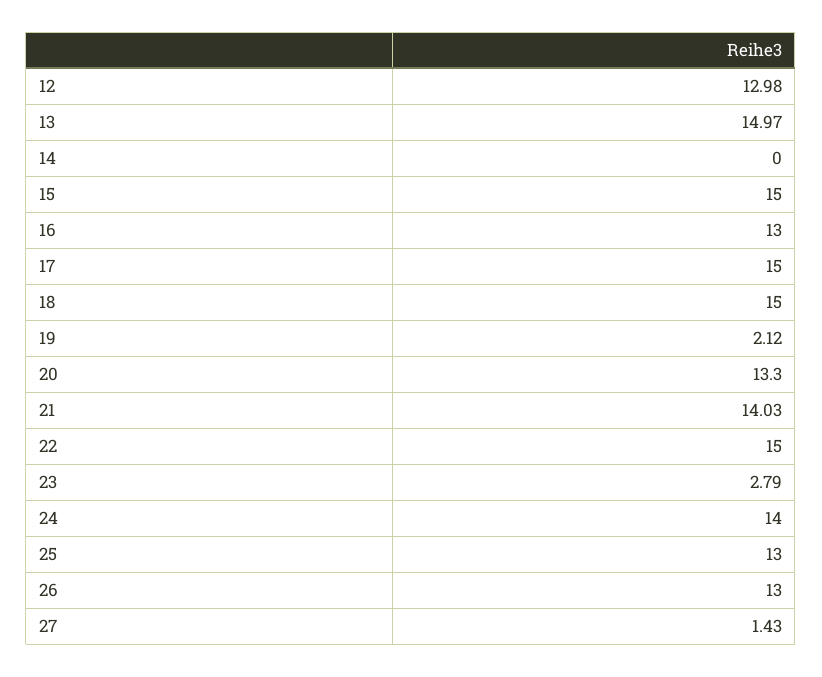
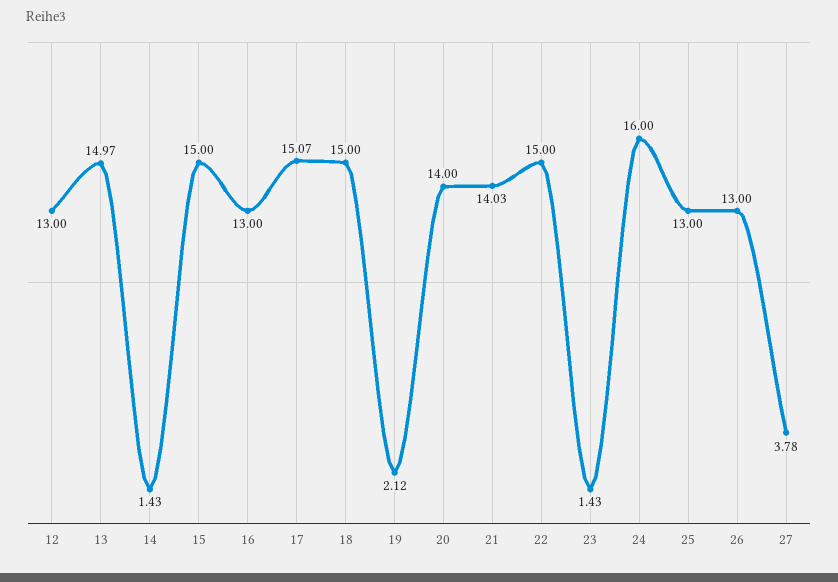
  {
-   "12": 12.98,
+   "12": 13,
    "13": 14.97,
-   "14": 0,
+   "14": 1.43,
    "15": 15,
    "16": 13,
-   "17": 15,
+   "17": 15.07,
    "18": 15,
    "19": 2.12,
-   "20": 13.3,
+   "20": 14,
    "21": 14.03,
    "22": 15,
-   "23": 2.79,
+   "23": 1.43,
-   "24": 14,
+   "24": 16,
    "25": 13,
    "26": 13,
-   "27": 1.43
+   "27": 3.78
  }

